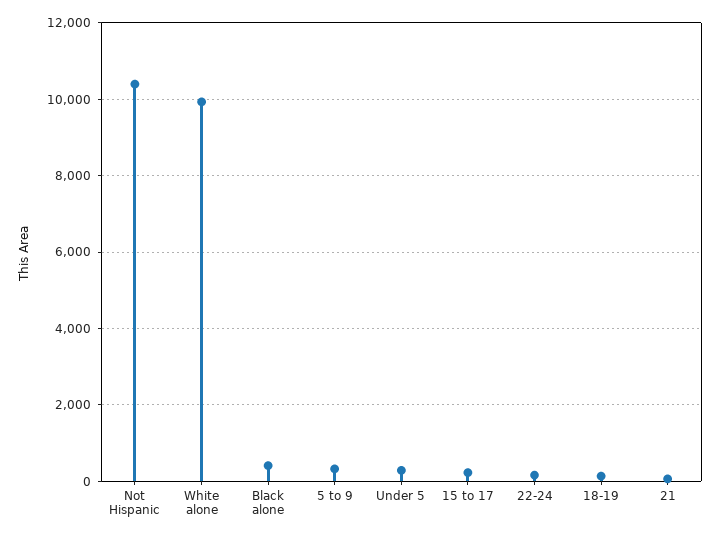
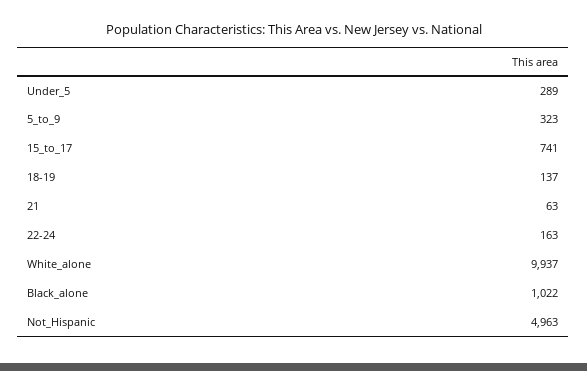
  {
-   "Not Hispanic": 10400,
+   "Not Hispanic": 4963,
    "White alone": 9937,
-   "Black alone": 400,
+   "Black alone": 1022,
    "5 to 9": 323,
    "Under 5": 289,
-   "15 to 17": 200,
+   "15 to 17": 741,
    "22-24": 163,
    "18-19": 137,
    "21": 63
  }

